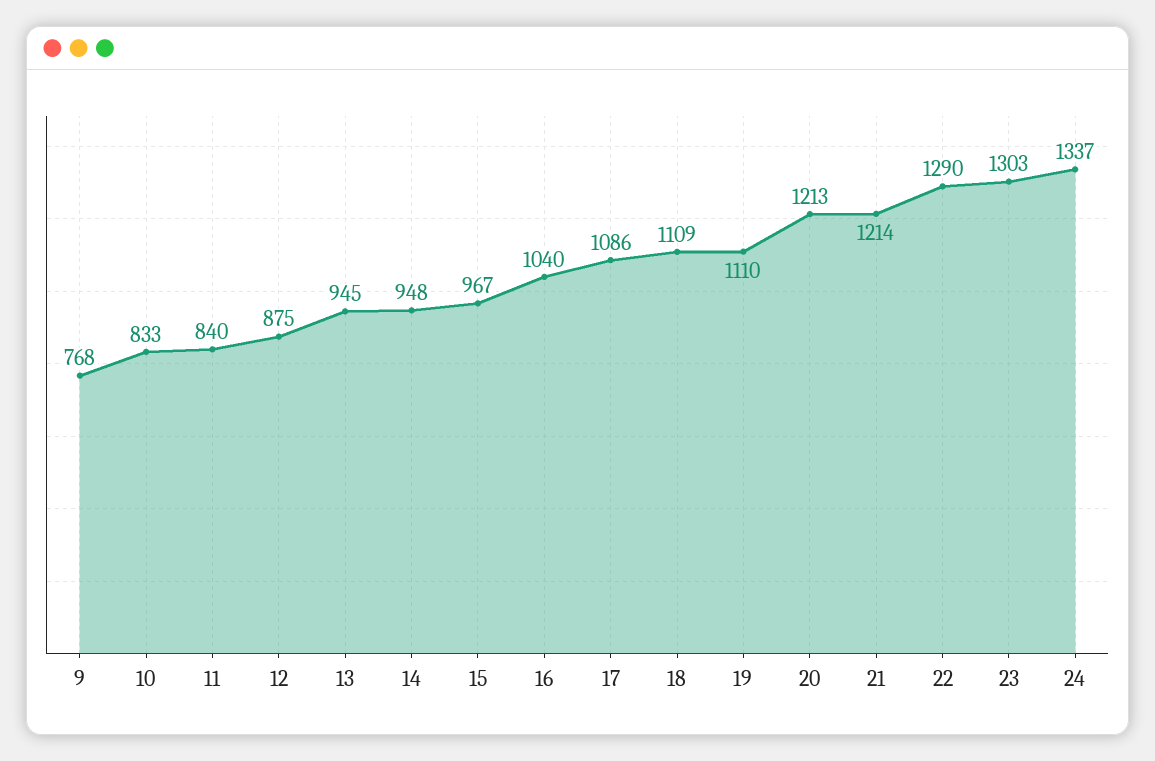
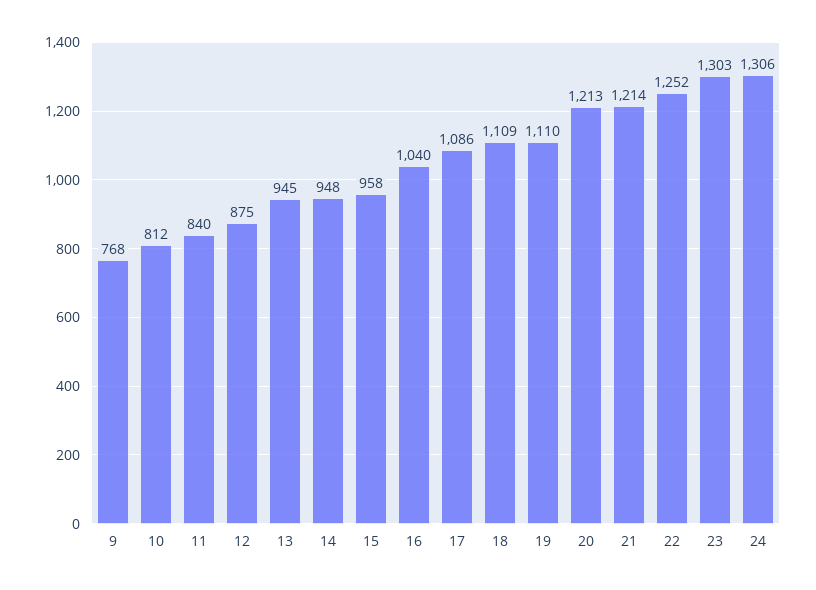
  {
    "9": 768,
-   "10": 833,
+   "10": 812,
    "11": 840,
    "12": 875,
    "13": 945,
    "14": 948,
-   "15": 967,
+   "15": 958,
    "16": 1040,
    "17": 1086,
    "18": 1109,
    "19": 1110,
    "20": 1213,
    "21": 1214,
-   "22": 1290,
+   "22": 1252,
    "23": 1303,
-   "24": 1337
+   "24": 1306
  }

